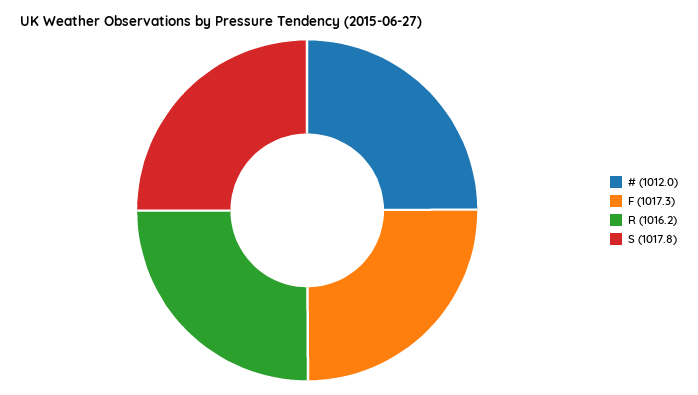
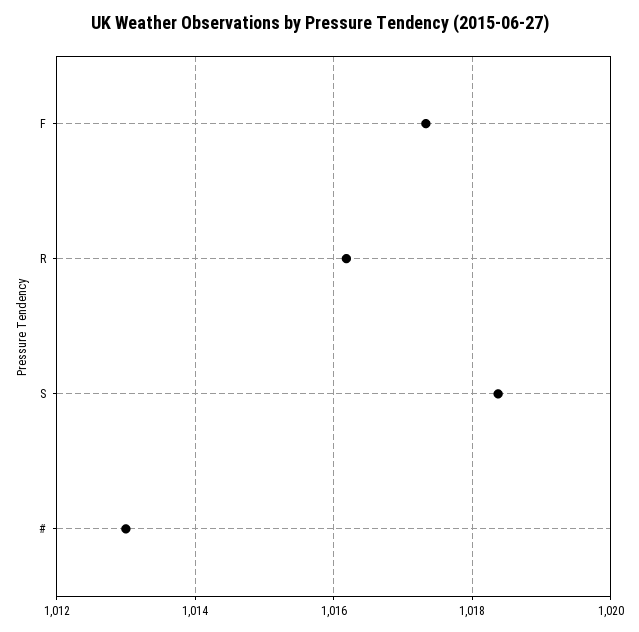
  {
-   "#": 1012,
+   "#": 1013,
    "F": 1017.3,
    "R": 1016.2,
-   "S": 1017.8
+   "S": 1018.4
  }

